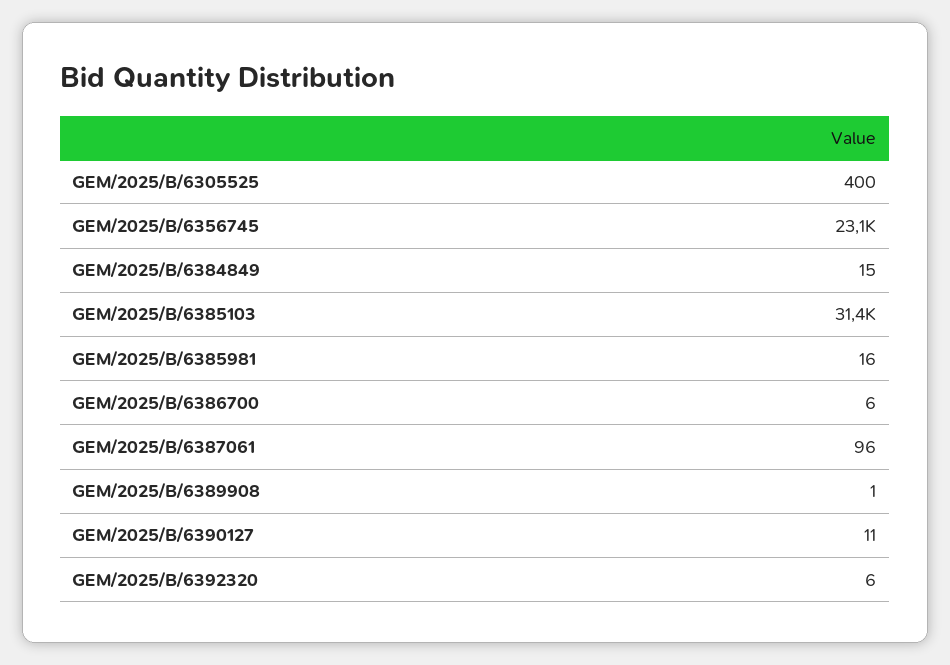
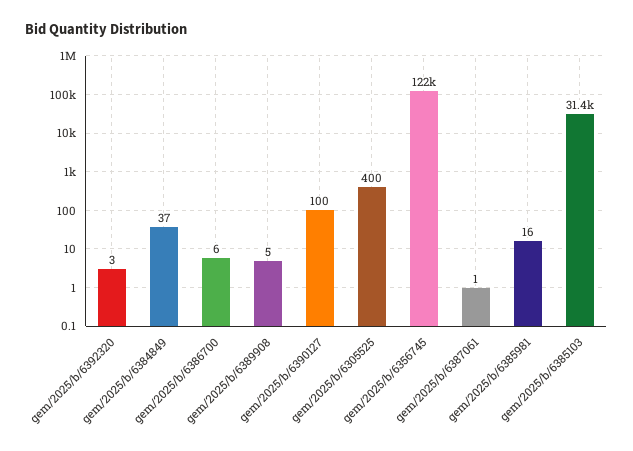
  {
    "GEM/2025/B/6305525": 400,
-   "GEM/2025/B/6356745": 23100,
+   "GEM/2025/B/6356745": 122000,
-   "GEM/2025/B/6384849": 15,
+   "GEM/2025/B/6384849": 37,
    "GEM/2025/B/6385103": 31400,
    "GEM/2025/B/6385981": 16,
    "GEM/2025/B/6386700": 6,
-   "GEM/2025/B/6387061": 96,
+   "GEM/2025/B/6387061": 1,
-   "GEM/2025/B/6389908": 1,
+   "GEM/2025/B/6389908": 5,
-   "GEM/2025/B/6390127": 11,
+   "GEM/2025/B/6390127": 100,
-   "GEM/2025/B/6392320": 6
+   "GEM/2025/B/6392320": 3
  }

